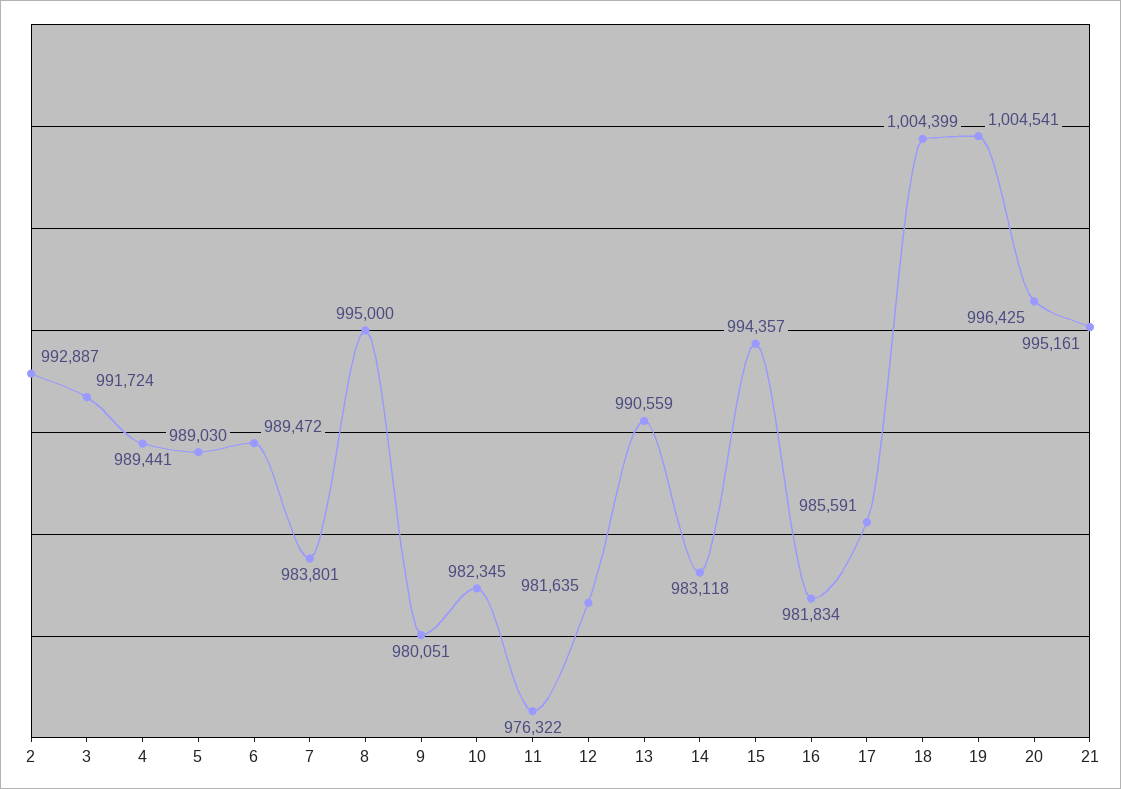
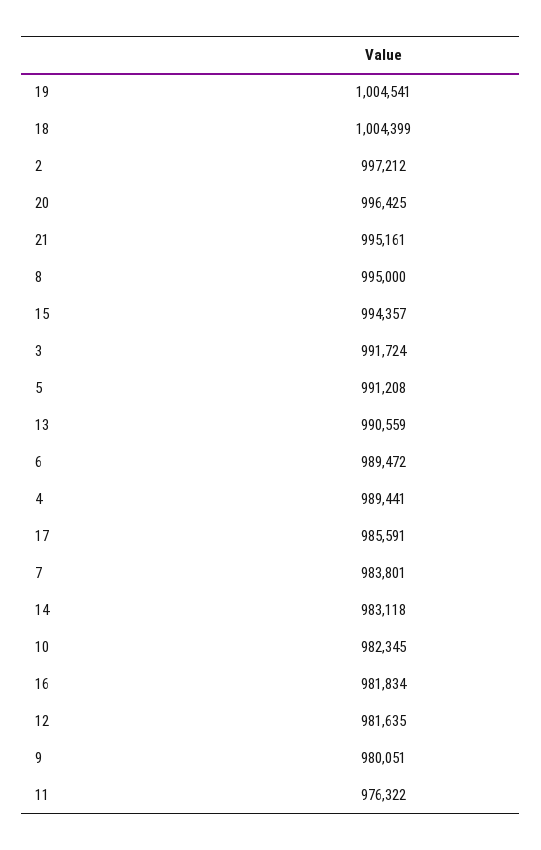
  {
-   "2": 992887,
+   "2": 997212,
    "3": 991724,
    "4": 989441,
-   "5": 989030,
+   "5": 991208,
    "6": 989472,
    "7": 983801,
    "8": 995000,
    "9": 980051,
    "10": 982345,
    "11": 976322,
    "12": 981635,
    "13": 990559,
    "14": 983118,
    "15": 994357,
    "16": 981834,
    "17": 985591,
    "18": 1004399,
    "19": 1004541,
    "20": 996425,
    "21": 995161
  }

